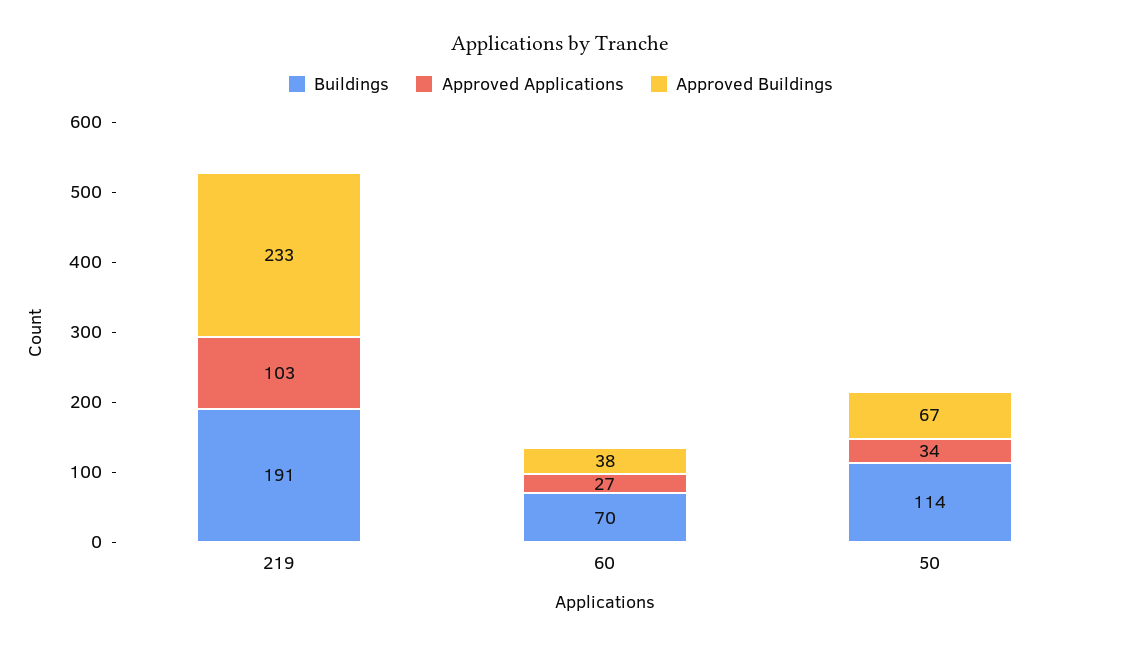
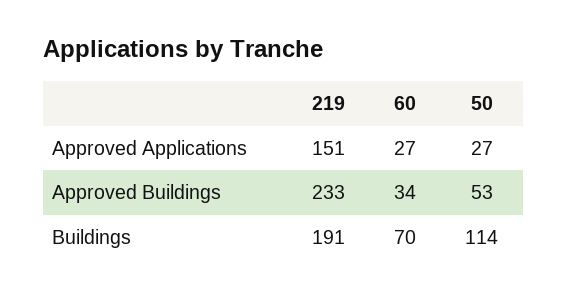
  {
    "Buildings": {
      "219": 191,
      "60": 70,
      "50": 114
    },
    "Approved Applications": {
-     "219": 103,
+     "219": 151,
      "60": 27,
-     "50": 34
+     "50": 27
    },
    "Approved Buildings": {
      "219": 233,
-     "60": 38,
+     "60": 34,
-     "50": 67
+     "50": 53
    }
  }

